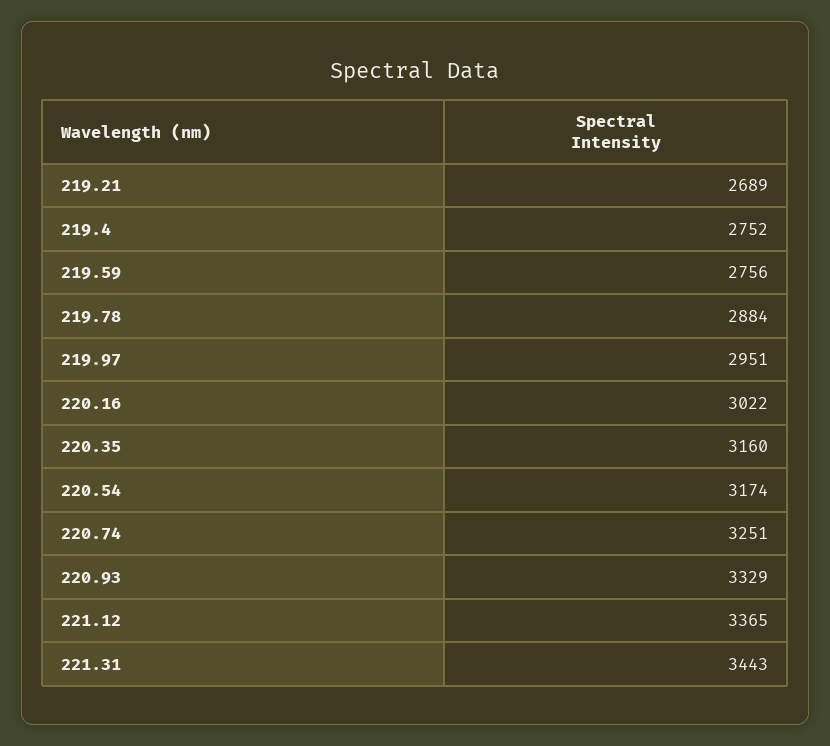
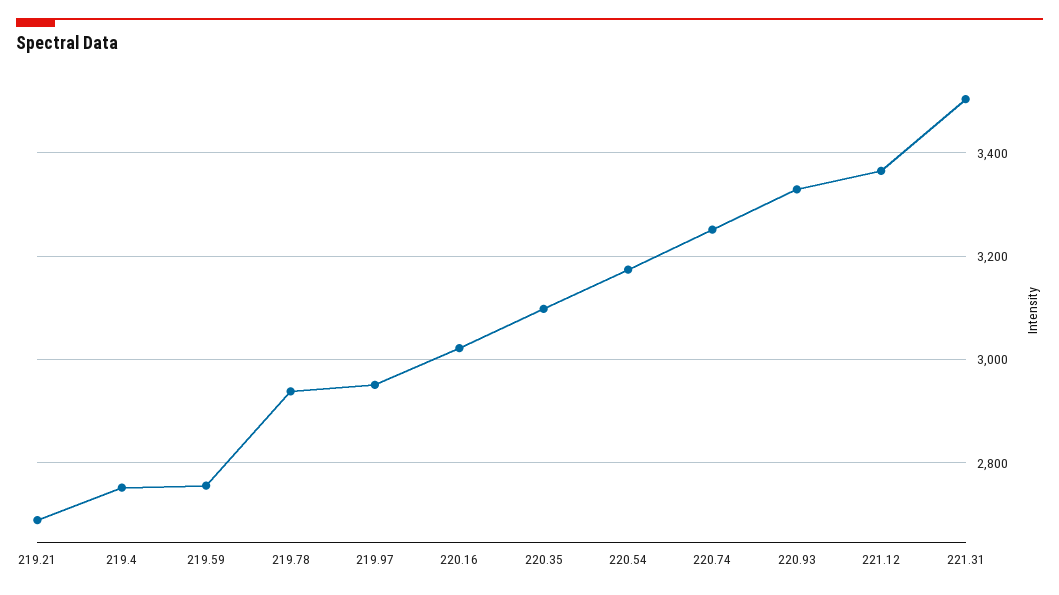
  {
    "219.21": 2689,
    "219.4": 2752,
    "219.59": 2756,
-   "219.78": 2884,
+   "219.78": 2940,
    "219.97": 2951,
    "220.16": 3022,
-   "220.35": 3160,
+   "220.35": 3100,
    "220.54": 3174,
    "220.74": 3251,
    "220.93": 3329,
    "221.12": 3365,
-   "221.31": 3443
+   "221.31": 3500
  }

